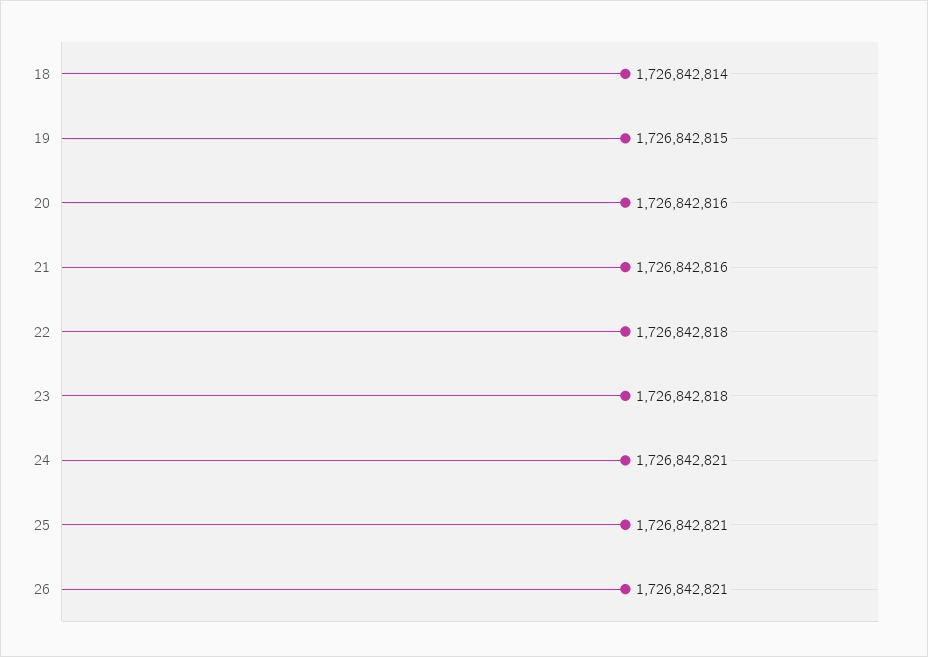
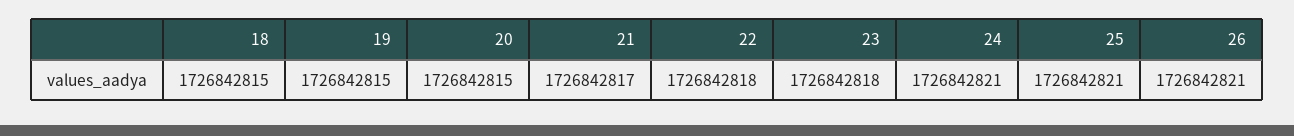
  {
-   "18": 1726842814,
+   "18": 1726842815,
    "19": 1726842815,
-   "20": 1726842816,
+   "20": 1726842815,
-   "21": 1726842816,
+   "21": 1726842817,
    "22": 1726842818,
    "23": 1726842818,
    "24": 1726842821,
    "25": 1726842821,
    "26": 1726842821
  }

